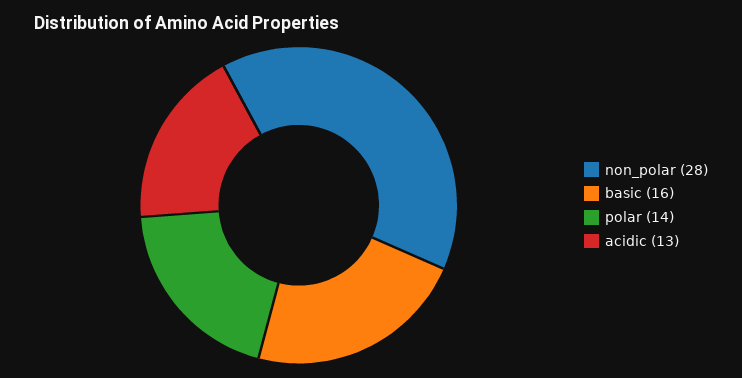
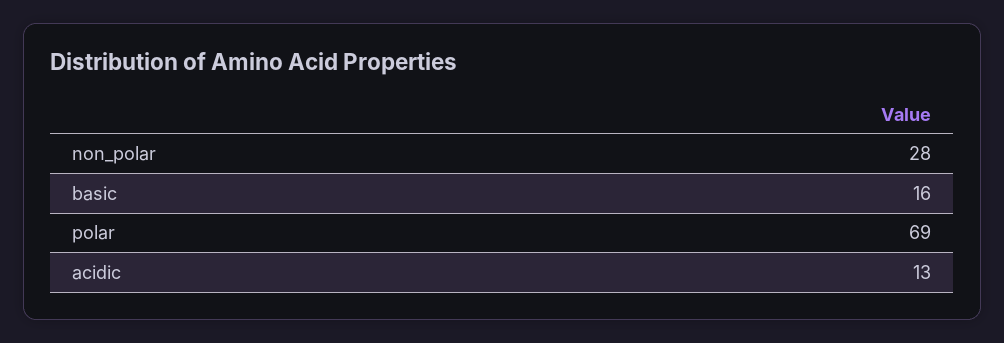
  {
    "non_polar": 28,
    "basic": 16,
-   "polar": 14,
+   "polar": 69,
    "acidic": 13
  }

